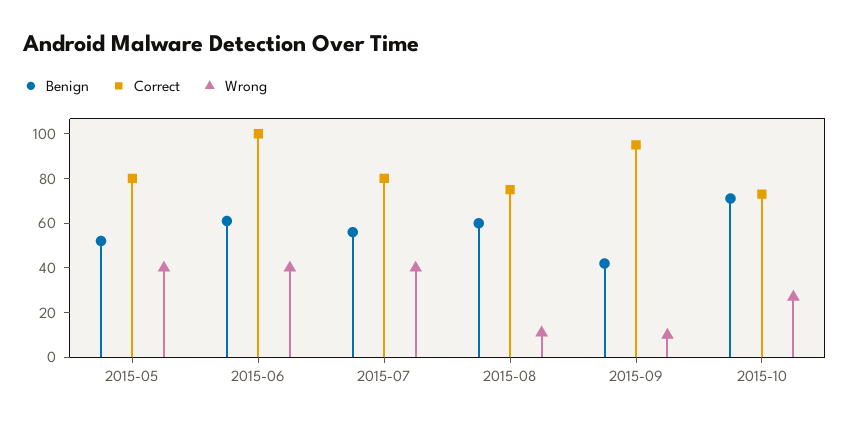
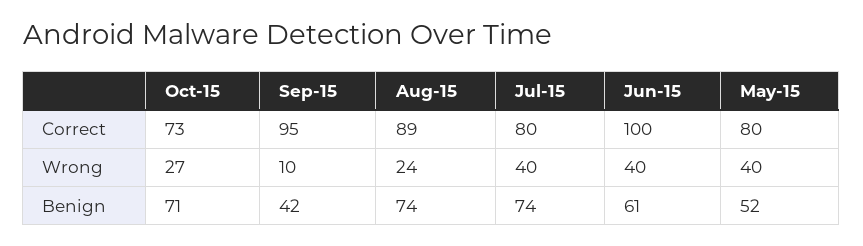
  {
    "Benign": {
      "2015-05": 52,
      "2015-06": 61,
-     "2015-07": 55,
+     "2015-07": 74,
-     "2015-08": 60,
+     "2015-08": 74,
      "2015-09": 42,
      "2015-10": 71
    },
    "Correct": {
      "2015-05": 80,
      "2015-06": 100,
      "2015-07": 80,
-     "2015-08": 75,
+     "2015-08": 89,
      "2015-09": 95,
      "2015-10": 73
    },
    "Wrong": {
      "2015-05": 40,
      "2015-06": 40,
      "2015-07": 40,
-     "2015-08": 10,
+     "2015-08": 24,
      "2015-09": 10,
      "2015-10": 27
    }
  }

